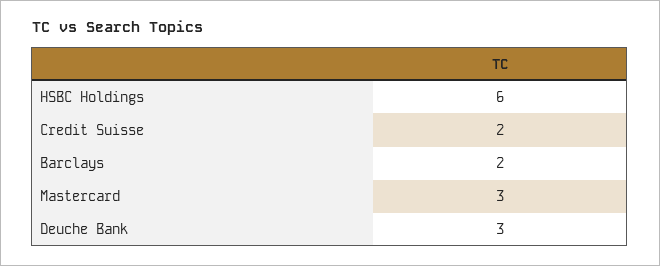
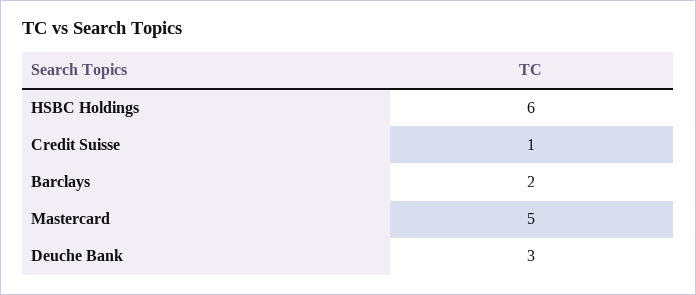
  {
    "HSBC Holdings": 6,
-   "Credit Suisse": 2,
+   "Credit Suisse": 1,
    "Barclays": 2,
-   "Mastercard": 3,
+   "Mastercard": 5,
    "Deuche Bank": 3
  }

